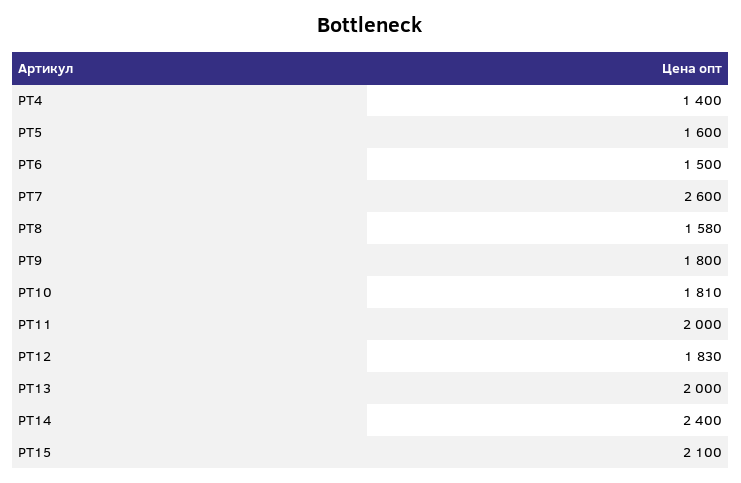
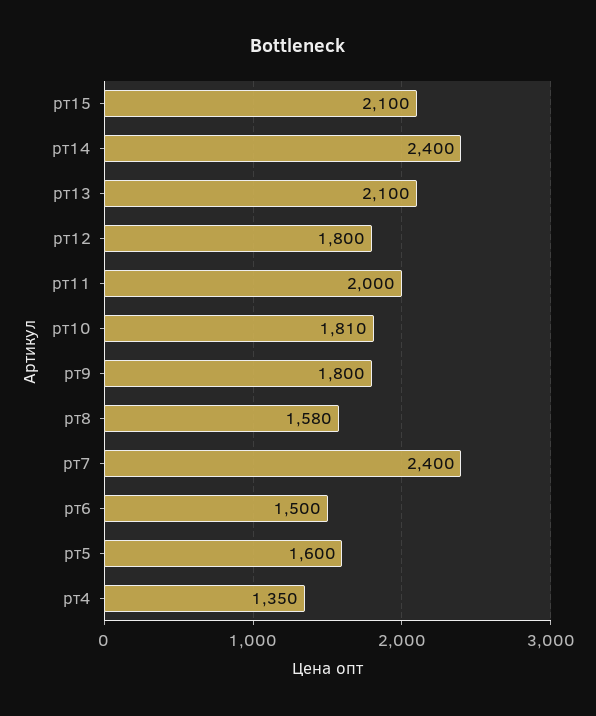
  {
-   "РТ4": 1400,
+   "РТ4": 1350,
    "РТ5": 1600,
    "РТ6": 1500,
-   "РТ7": 2600,
+   "РТ7": 2400,
    "РТ8": 1580,
    "РТ9": 1800,
    "РТ10": 1810,
    "РТ11": 2000,
-   "РТ12": 1830,
+   "РТ12": 1800,
-   "РТ13": 2000,
+   "РТ13": 2100,
    "РТ14": 2400,
    "РТ15": 2100
  }

